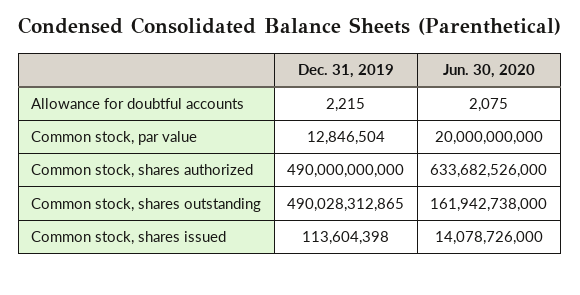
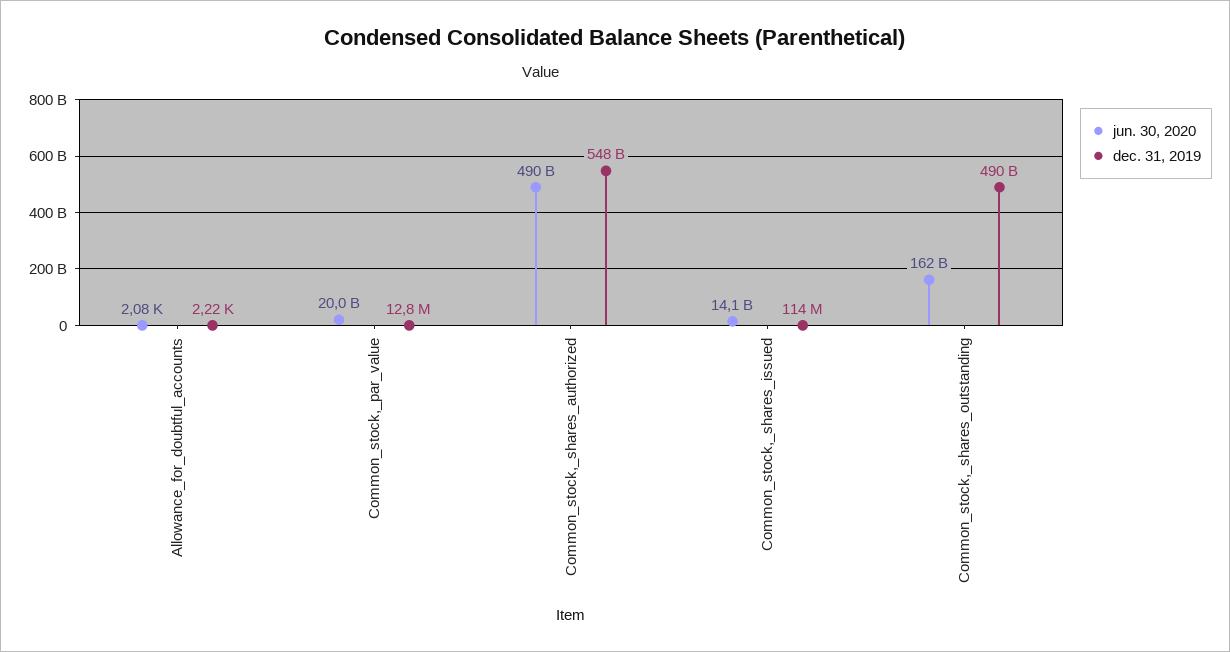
  {
    "Dec. 31, 2019": {
      "Allowance for doubtful accounts": 2215,
      "Common stock, par value": 12846504,
-     "Common stock, shares authorized": 490000000000,
+     "Common stock, shares authorized": 548000000000,
      "Common stock, shares outstanding": 490028312865,
      "Common stock, shares issued": 113604398
    },
    "Jun. 30, 2020": {
      "Allowance for doubtful accounts": 2075,
      "Common stock, par value": 20000000000,
-     "Common stock, shares authorized": 633682526000,
+     "Common stock, shares authorized": 490000000000,
      "Common stock, shares outstanding": 161942738000,
      "Common stock, shares issued": 14078726000
    }
  }

